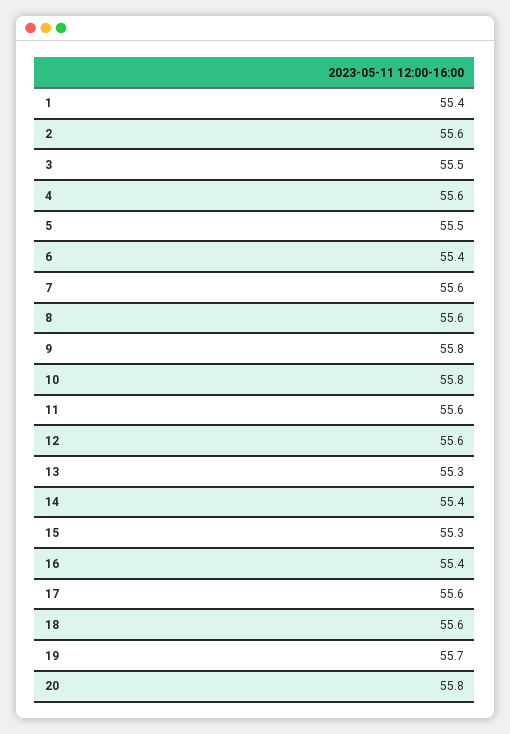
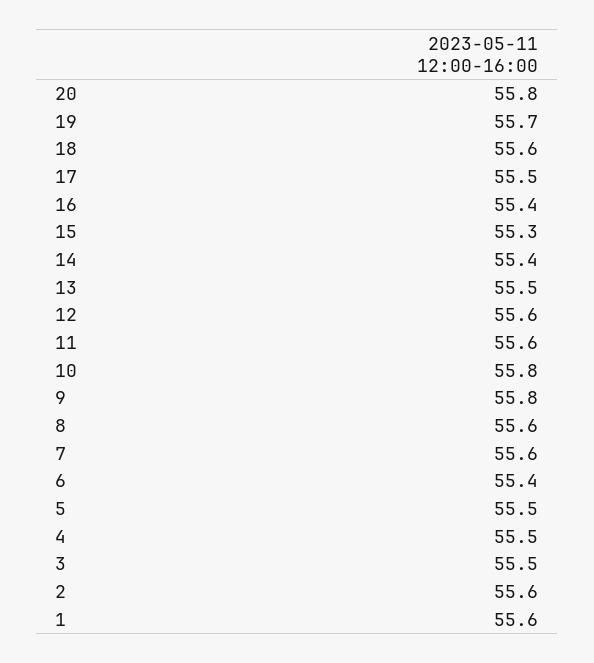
  {
-   "1": 55.4,
+   "1": 55.6,
    "2": 55.6,
    "3": 55.5,
-   "4": 55.6,
+   "4": 55.5,
    "5": 55.5,
    "6": 55.4,
    "7": 55.6,
    "8": 55.6,
    "9": 55.8,
    "10": 55.8,
    "11": 55.6,
    "12": 55.6,
-   "13": 55.3,
+   "13": 55.5,
    "14": 55.4,
    "15": 55.3,
    "16": 55.4,
-   "17": 55.6,
+   "17": 55.5,
    "18": 55.6,
    "19": 55.7,
    "20": 55.8
  }

